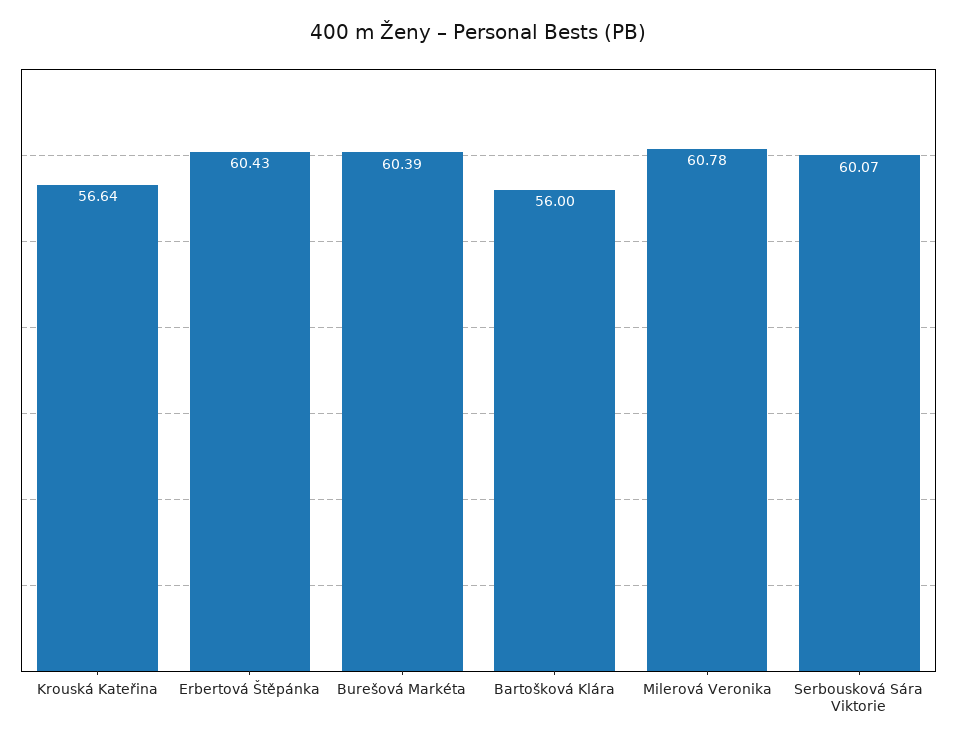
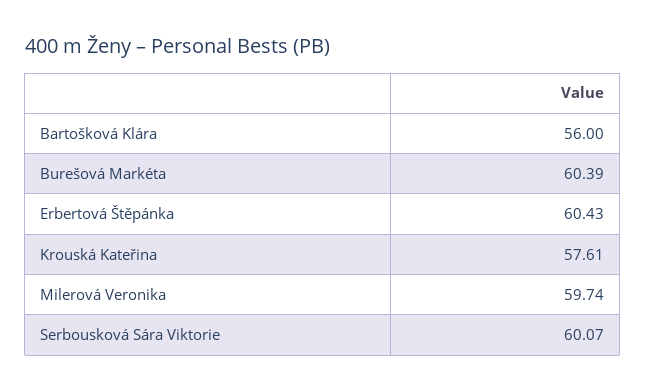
  {
-   "Krouská Kateřina": 56.64,
+   "Krouská Kateřina": 57.61,
    "Erbertová Štěpánka": 60.43,
    "Burešová Markéta": 60.39,
    "Bartošková Klára": 56,
-   "Milerová Veronika": 60.78,
+   "Milerová Veronika": 59.74,
    "Serbousková Sára Viktorie": 60.07
  }

